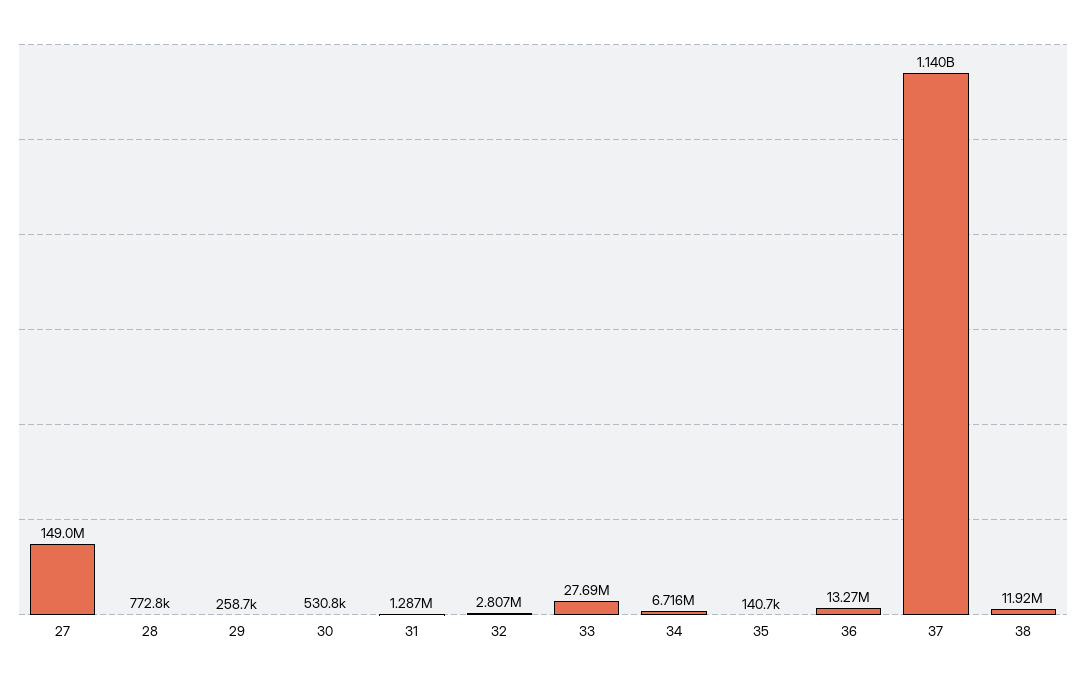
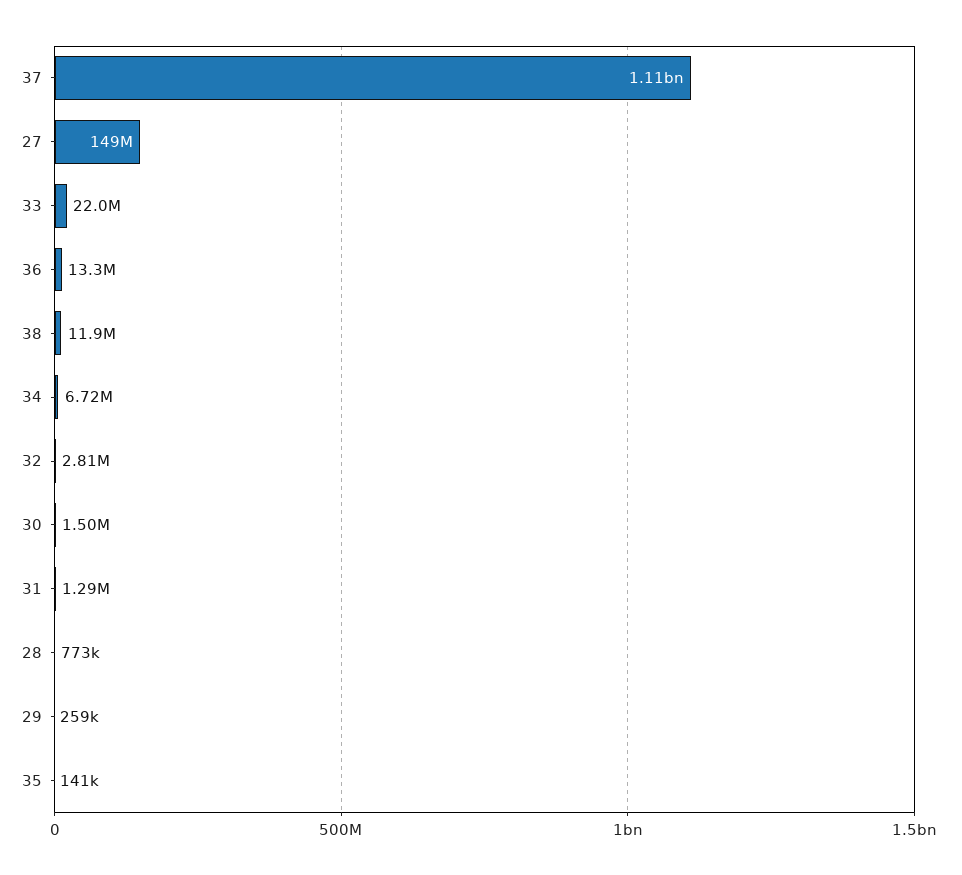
  {
    "27": 149000000,
    "28": 772800,
    "29": 258700,
-   "30": 530800,
+   "30": 1500000,
    "31": 1287000,
    "32": 2807000,
-   "33": 27690000,
+   "33": 22000000,
    "34": 6716000,
    "35": 140700,
    "36": 13270000,
-   "37": 1140000000,
+   "37": 1110000000,
    "38": 11920000
  }

